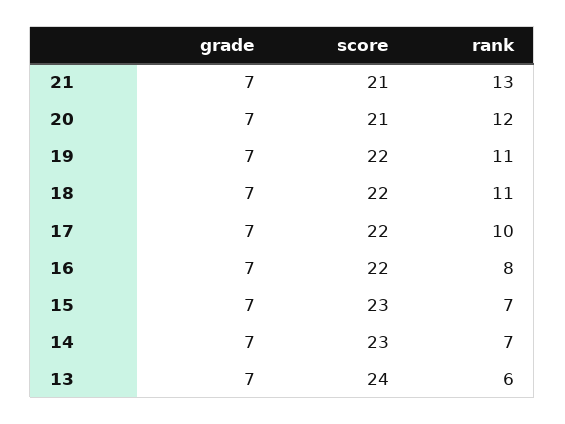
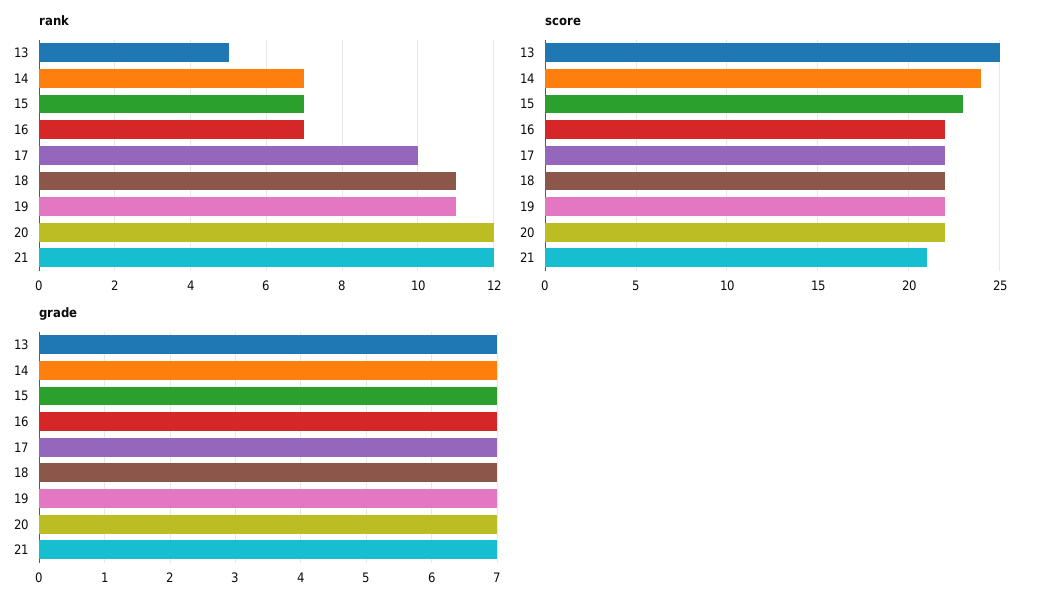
  {
    "grade": {
      "21": 7,
      "20": 7,
      "19": 7,
      "18": 7,
      "17": 7,
      "16": 7,
      "15": 7,
      "14": 7,
      "13": 7
    },
    "score": {
      "21": 21,
-     "20": 21,
+     "20": 22,
      "19": 22,
      "18": 22,
      "17": 22,
      "16": 22,
      "15": 23,
-     "14": 23,
+     "14": 24,
-     "13": 24
+     "13": 25
    },
    "rank": {
-     "21": 13,
+     "21": 12,
      "20": 12,
      "19": 11,
      "18": 11,
      "17": 10,
-     "16": 8,
+     "16": 7,
      "15": 7,
      "14": 7,
-     "13": 6
+     "13": 5
    }
  }

